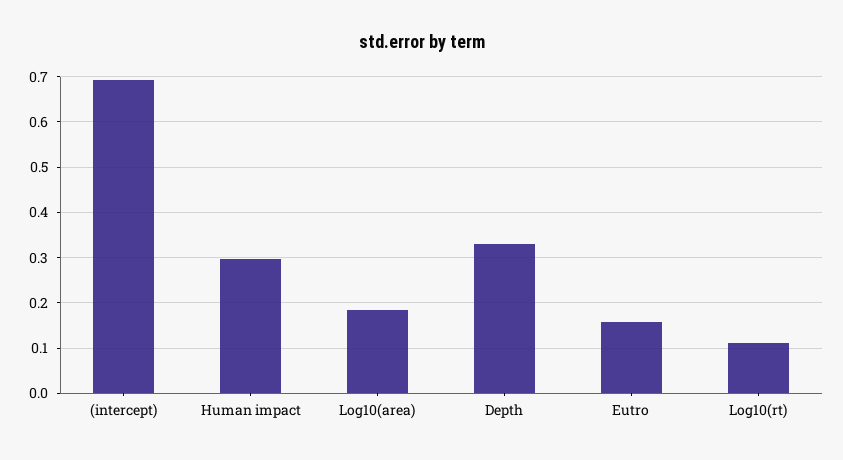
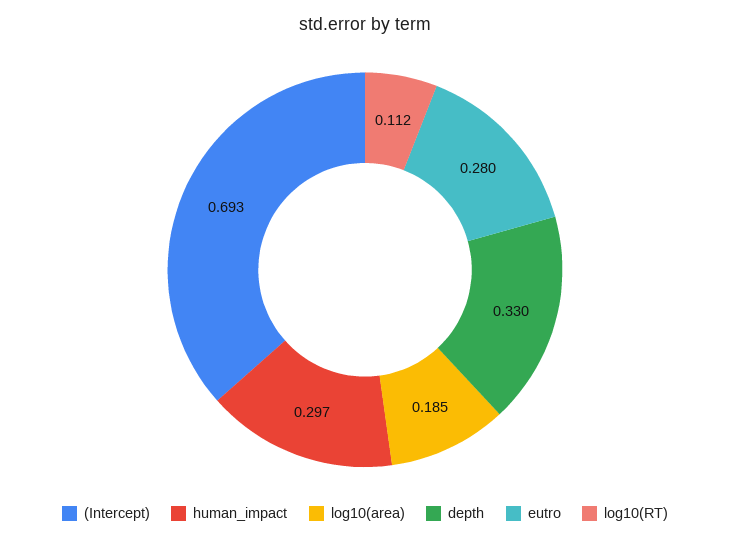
  {
    "(intercept)": 0.693,
    "Human impact": 0.297,
    "Log10(area)": 0.185,
    "Depth": 0.33,
-   "Eutro": 0.16,
+   "Eutro": 0.28,
    "Log10(rt)": 0.112
  }

